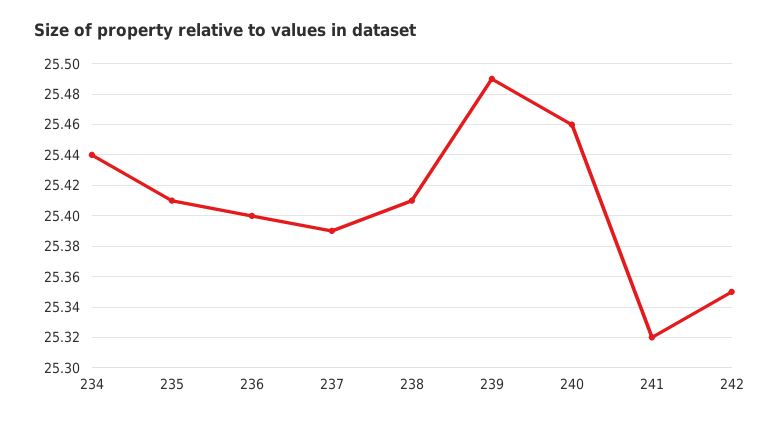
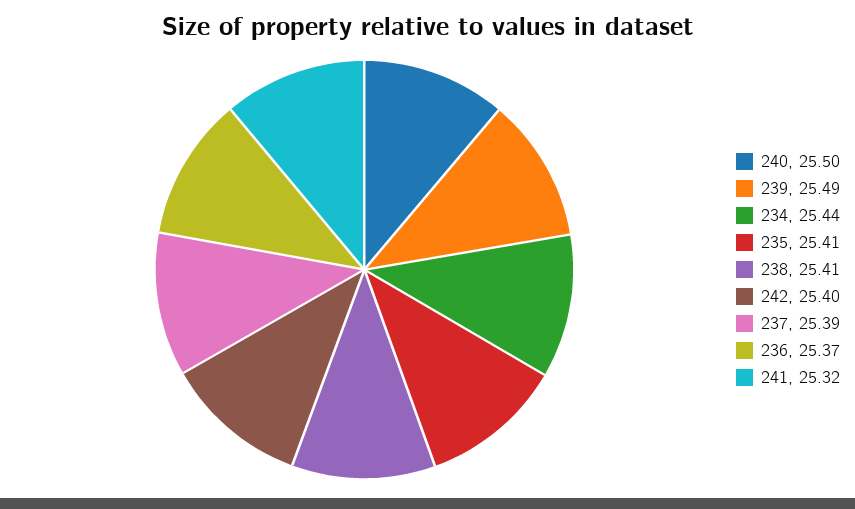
  {
    "234": 25.44,
    "235": 25.41,
-   "236": 25.4,
+   "236": 25.37,
    "237": 25.39,
    "238": 25.41,
    "239": 25.49,
-   "240": 25.46,
+   "240": 25.5,
    "241": 25.32,
-   "242": 25.35
+   "242": 25.4
  }

